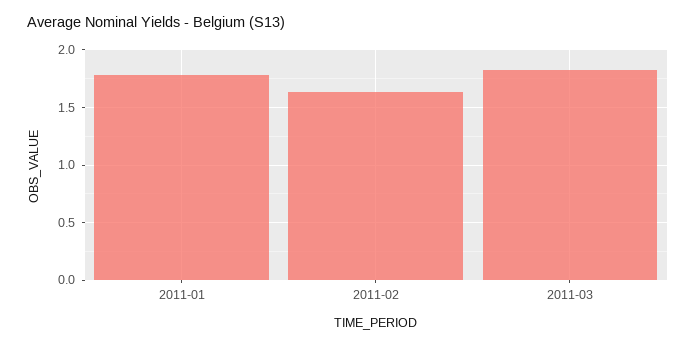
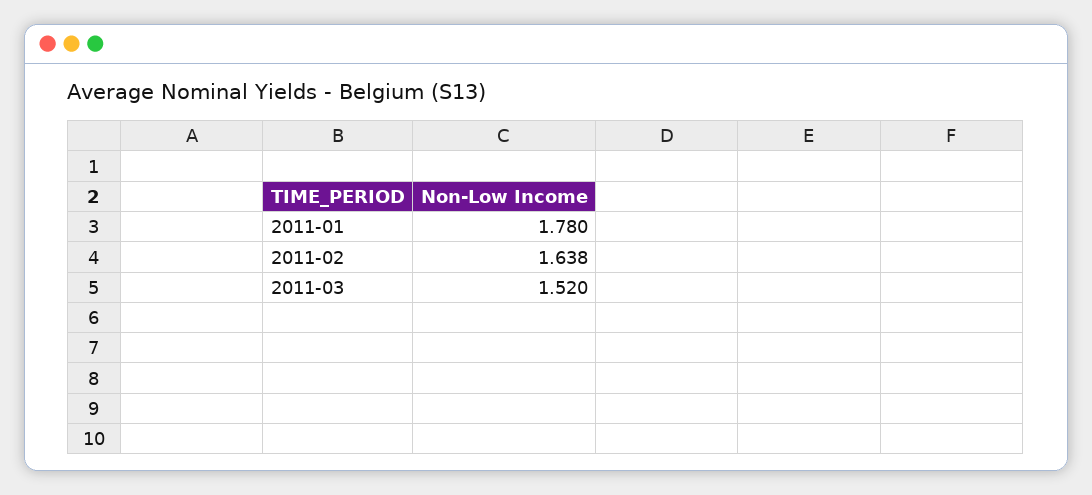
  {
    "2011-01": 1.78,
    "2011-02": 1.638,
-   "2011-03": 1.8
+   "2011-03": 1.52
  }

